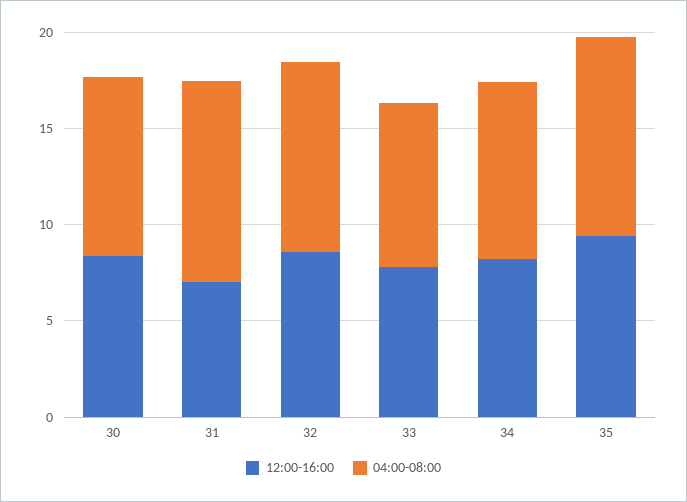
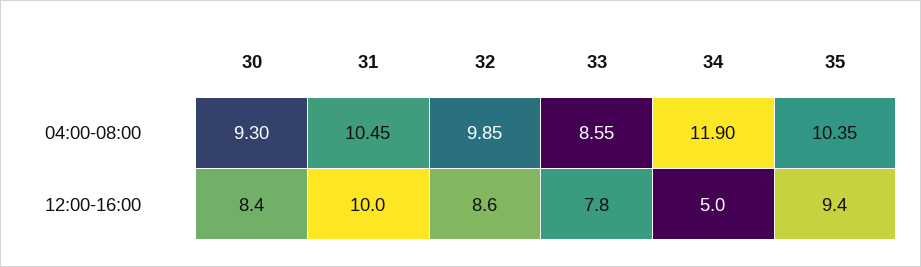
  {
    "12:00-16:00": {
      "30": 8.4,
-     "31": 7,
+     "31": 10,
      "32": 8.6,
      "33": 7.8,
-     "34": 8,
+     "34": 5,
      "35": 9.4
    },
    "04:00-08:00": {
      "30": 9.3,
      "31": 10.45,
      "32": 9.85,
      "33": 8.55,
-     "34": 9,
+     "34": 11.9,
      "35": 10.35
    }
  }

